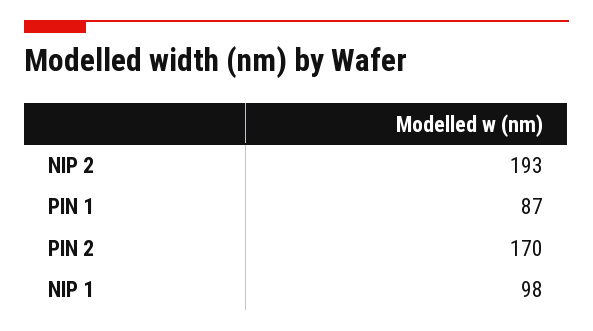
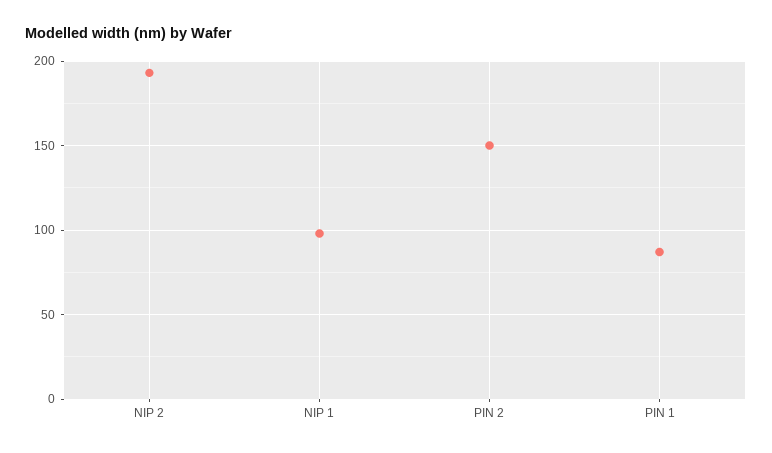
  {
    "NIP 2": 193,
    "PIN 1": 87,
-   "PIN 2": 170,
+   "PIN 2": 150,
    "NIP 1": 98
  }

